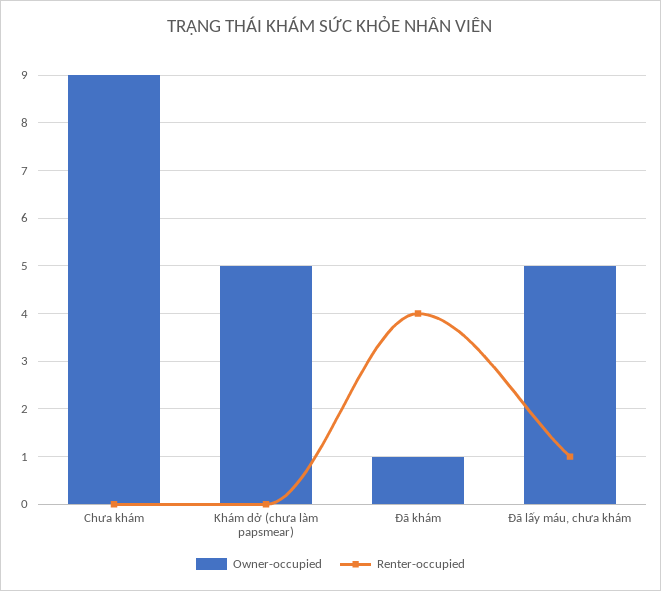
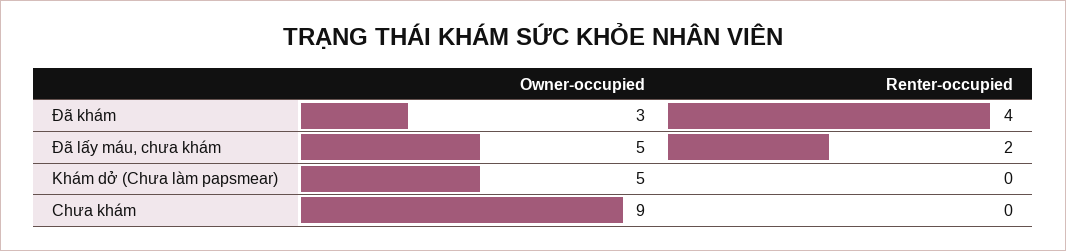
  {
    "Owner-occupied": {
      "Chưa khám": 9,
      "Khám dở (chưa làm papsmear)": 5,
-     "Đã khám": 1,
+     "Đã khám": 3,
      "Đã lấy máu, chưa khám": 5
    },
    "Renter-occupied": {
      "Chưa khám": 0,
      "Khám dở (chưa làm papsmear)": 0,
      "Đã khám": 4,
-     "Đã lấy máu, chưa khám": 1
+     "Đã lấy máu, chưa khám": 2
    }
  }

